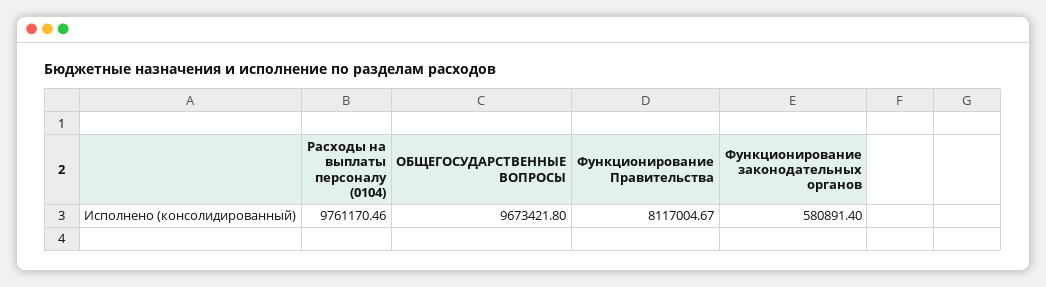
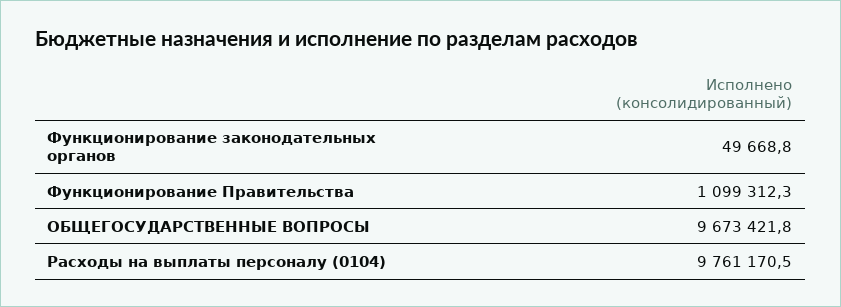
  {
    "Расходы на выплаты персоналу (0104)": 9761170.46,
    "ОБЩЕГОСУДАРСТВЕННЫЕ ВОПРОСЫ": 9673421.8,
-   "Функционирование Правительства": 8117004.67,
+   "Функционирование Правительства": 1099312.3,
-   "Функционирование законодательных органов": 580891.4
+   "Функционирование законодательных органов": 49668.8
  }

